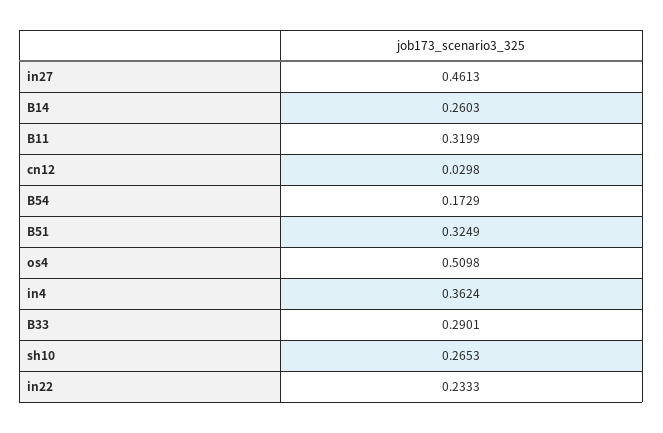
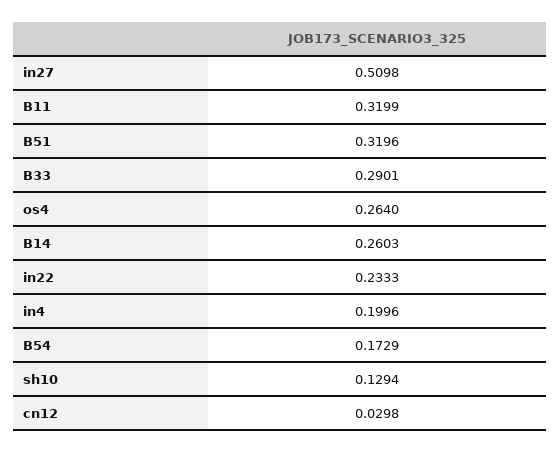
  {
-   "in27": 0.4613,
+   "in27": 0.5098,
    "B14": 0.2603,
    "B11": 0.3199,
    "cn12": 0.0298,
    "B54": 0.1729,
-   "B51": 0.3249,
+   "B51": 0.3196,
-   "os4": 0.5098,
+   "os4": 0.264,
-   "in4": 0.3624,
+   "in4": 0.1996,
    "B33": 0.2901,
-   "sh10": 0.2653,
+   "sh10": 0.1294,
    "in22": 0.2333
  }

